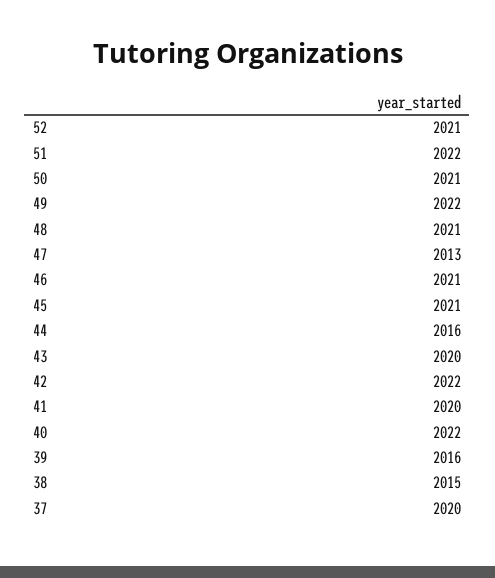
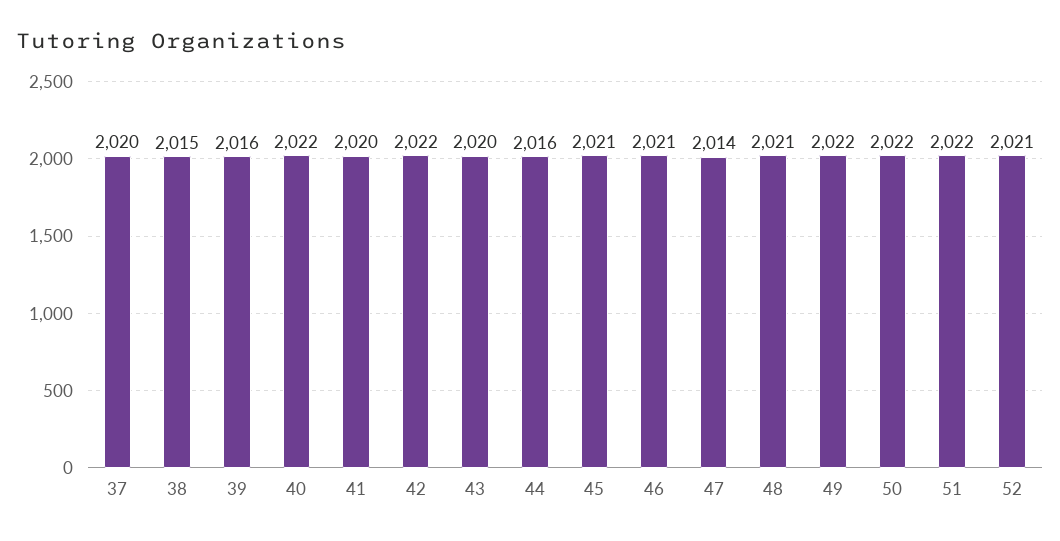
  {
    "52": 2021,
    "51": 2022,
-   "50": 2021,
+   "50": 2022,
    "49": 2022,
    "48": 2021,
-   "47": 2013,
+   "47": 2014,
    "46": 2021,
    "45": 2021,
    "44": 2016,
    "43": 2020,
    "42": 2022,
    "41": 2020,
    "40": 2022,
    "39": 2016,
    "38": 2015,
    "37": 2020
  }

